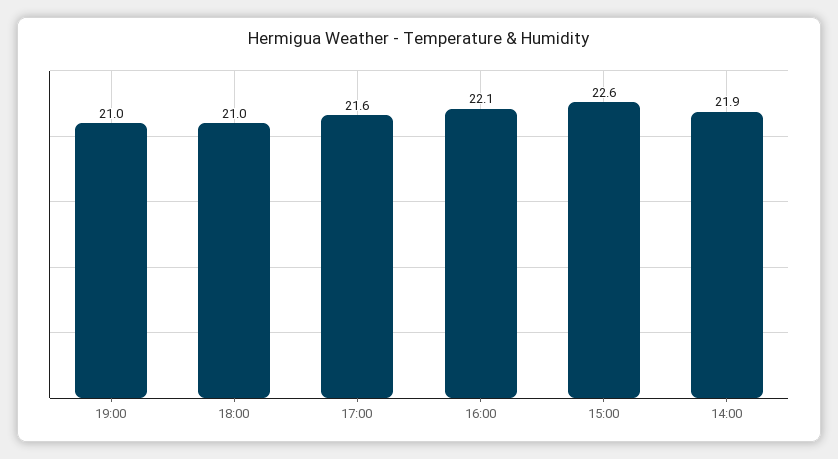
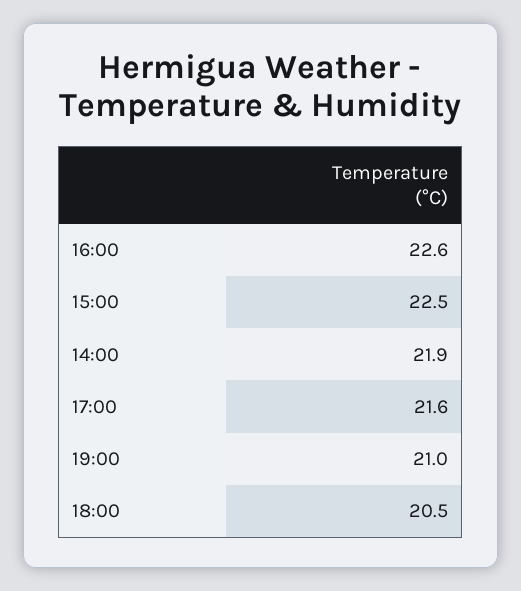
  {
    "19:00": 21,
-   "18:00": 21,
+   "18:00": 20.5,
    "17:00": 21.6,
-   "16:00": 22.1,
+   "16:00": 22.6,
-   "15:00": 22.6,
+   "15:00": 22.5,
    "14:00": 21.9
  }

